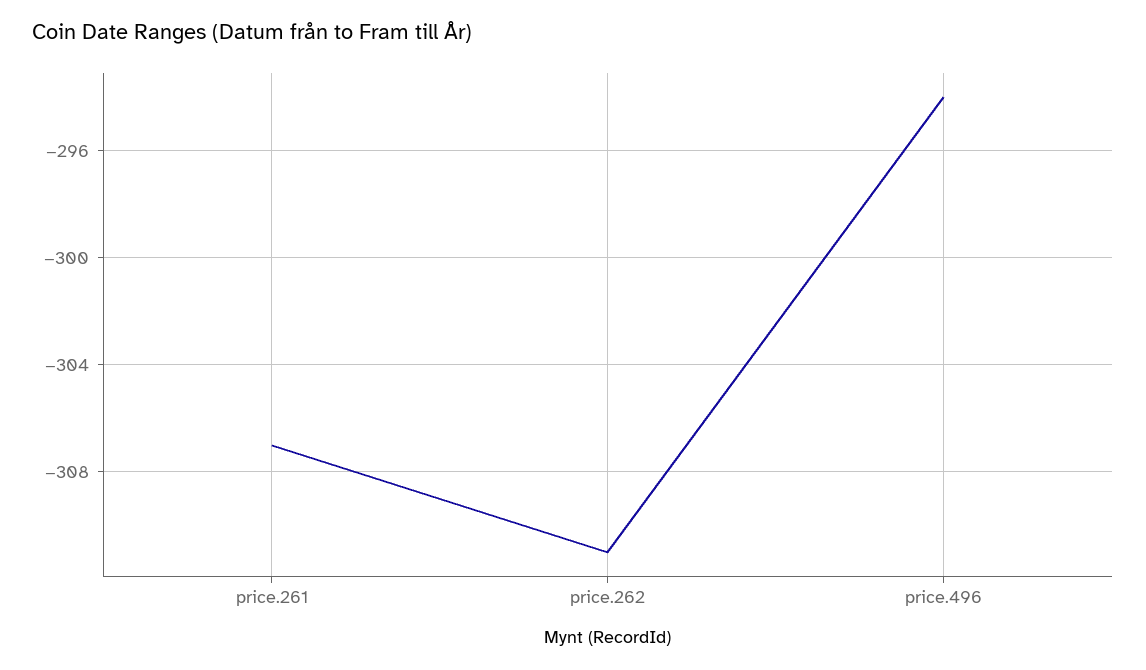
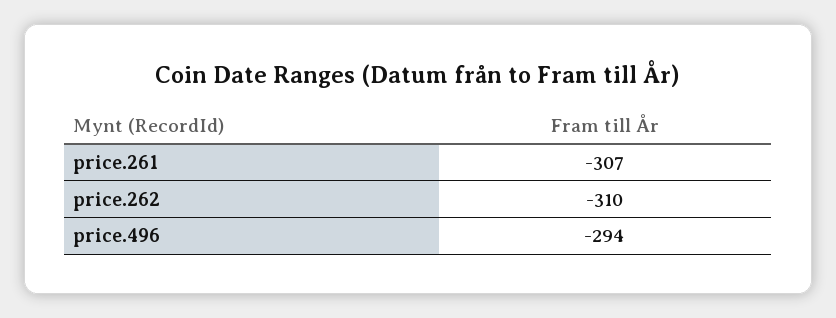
  {
    "price.261": -307,
-   "price.262": -311,
+   "price.262": -310,
    "price.496": -294
  }

